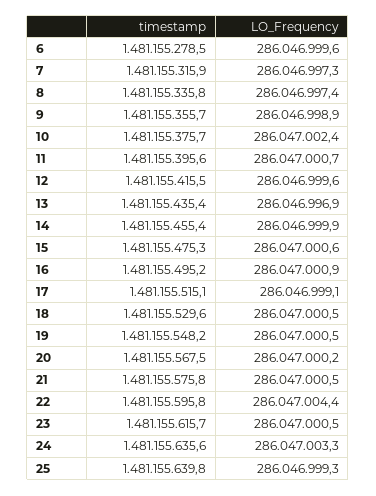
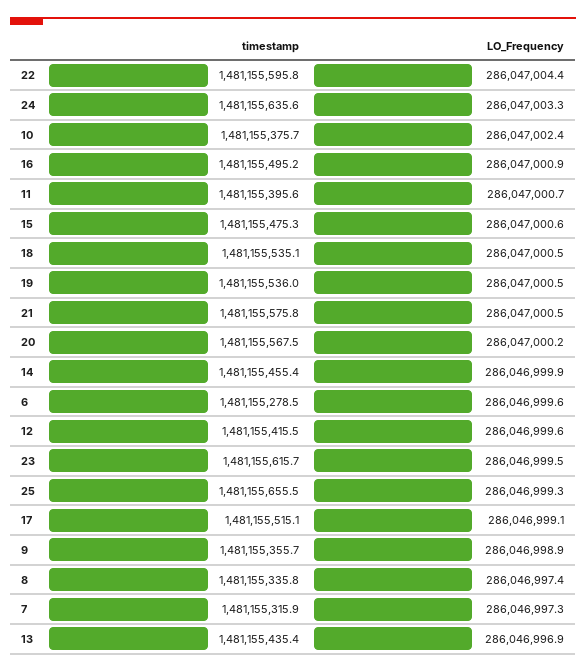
  {
    "timestamp": {
      "6": 1481155278.5,
      "7": 1481155315.9,
      "8": 1481155335.8,
      "9": 1481155355.7,
      "10": 1481155375.7,
      "11": 1481155395.6,
      "12": 1481155415.5,
      "13": 1481155435.4,
      "14": 1481155455.4,
      "15": 1481155475.3,
      "16": 1481155495.2,
      "17": 1481155515.1,
-     "18": 1481155529.6,
+     "18": 1481155535.1,
-     "19": 1481155548.2,
+     "19": 1481155536,
      "20": 1481155567.5,
      "21": 1481155575.8,
      "22": 1481155595.8,
      "23": 1481155615.7,
      "24": 1481155635.6,
-     "25": 1481155639.8
+     "25": 1481155655.5
    },
    "LO_Frequency": {
      "6": 286046999.6,
      "7": 286046997.3,
      "8": 286046997.4,
      "9": 286046998.9,
      "10": 286047002.4,
      "11": 286047000.7,
      "12": 286046999.6,
      "13": 286046996.9,
      "14": 286046999.9,
      "15": 286047000.6,
      "16": 286047000.9,
      "17": 286046999.1,
      "18": 286047000.5,
      "19": 286047000.5,
      "20": 286047000.2,
      "21": 286047000.5,
      "22": 286047004.4,
-     "23": 286047000.5,
+     "23": 286046999.5,
      "24": 286047003.3,
      "25": 286046999.3
    }
  }

